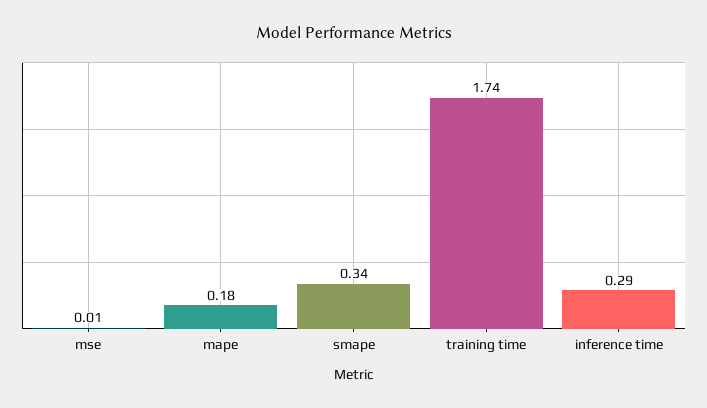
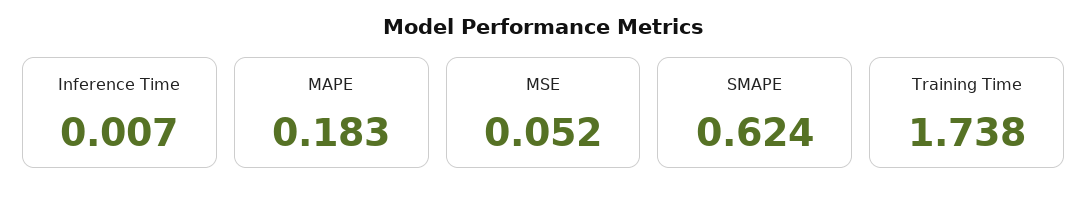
  {
-   "mse": 0.01,
+   "mse": 0.052,
    "mape": 0.183,
-   "smape": 0.34,
+   "smape": 0.624,
    "training time": 1.738,
-   "inference time": 0.29
+   "inference time": 0.007
  }

